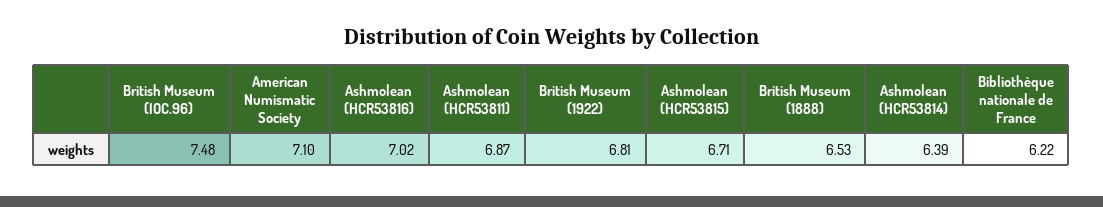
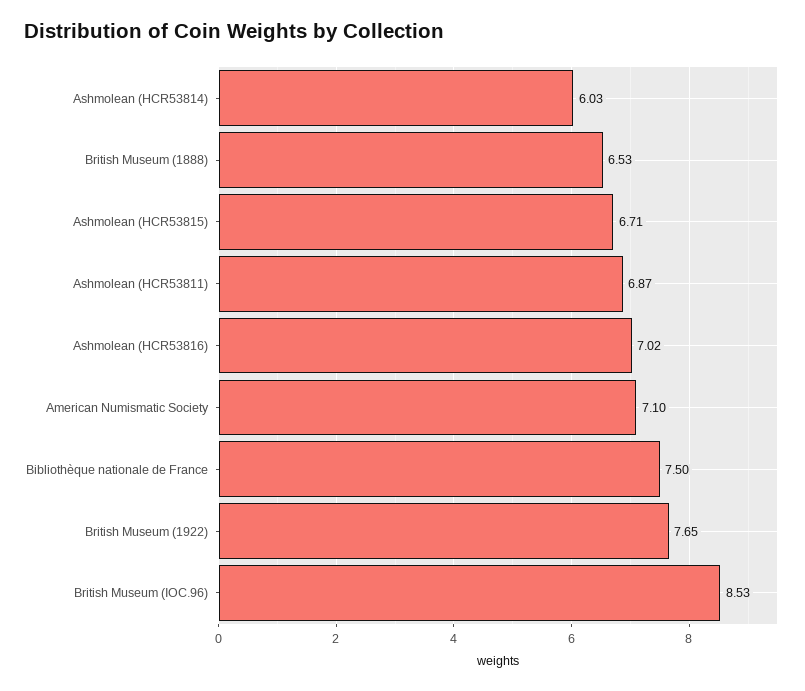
  {
-   "British Museum (IOC.96)": 7.48,
+   "British Museum (IOC.96)": 8.53,
    "American Numismatic Society": 7.1,
    "Ashmolean (HCR53816)": 7.02,
    "Ashmolean (HCR53811)": 6.87,
-   "British Museum (1922)": 6.81,
+   "British Museum (1922)": 7.65,
    "Ashmolean (HCR53815)": 6.71,
    "British Museum (1888)": 6.53,
-   "Ashmolean (HCR53814)": 6.39,
+   "Ashmolean (HCR53814)": 6.03,
-   "Bibliothèque nationale de France": 6.22
+   "Bibliothèque nationale de France": 7.5
  }

